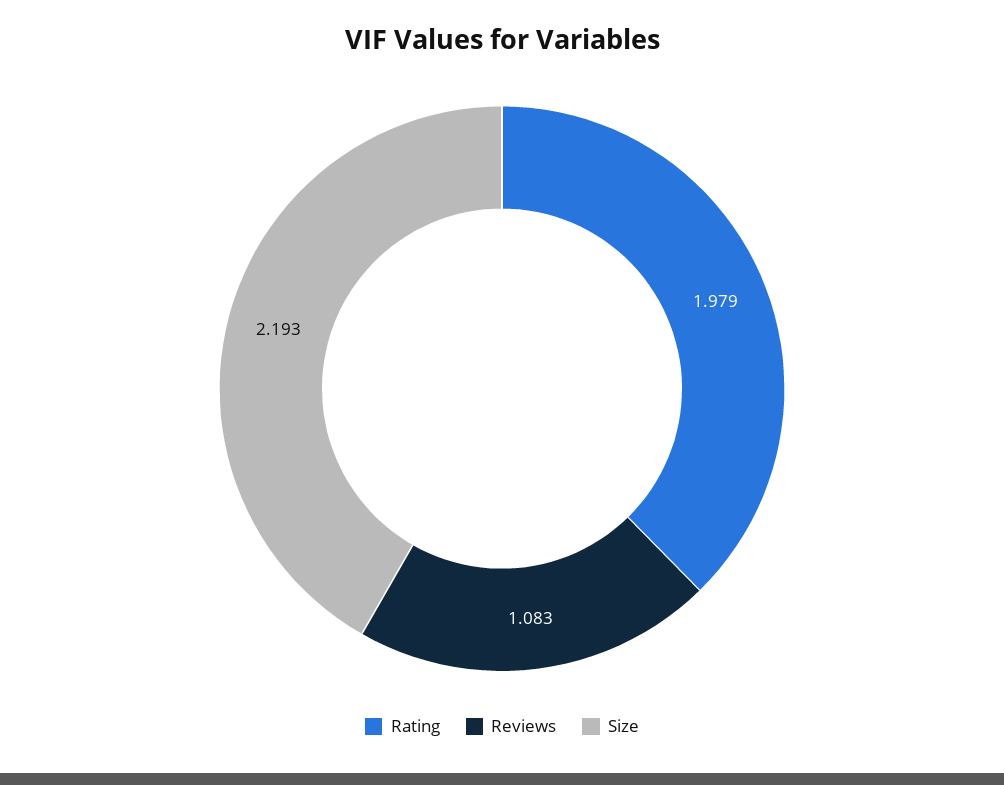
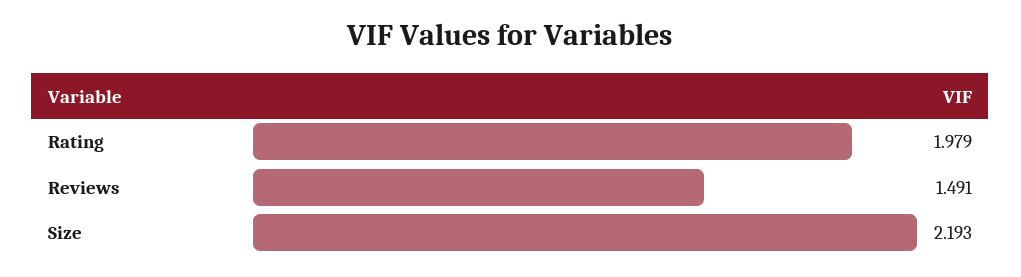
  {
    "Rating": 1.979,
-   "Reviews": 1.083,
+   "Reviews": 1.491,
    "Size": 2.193
  }

